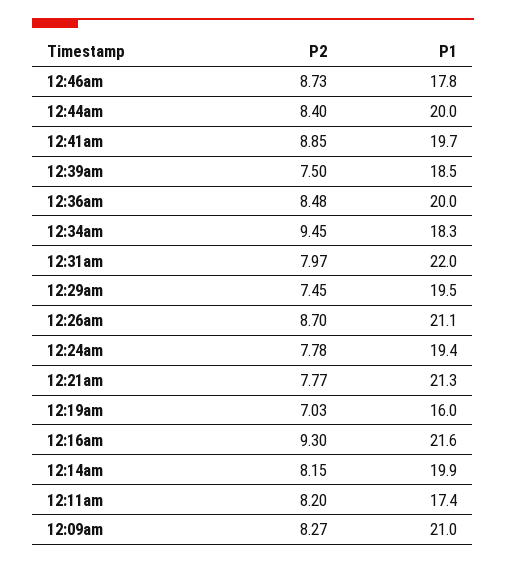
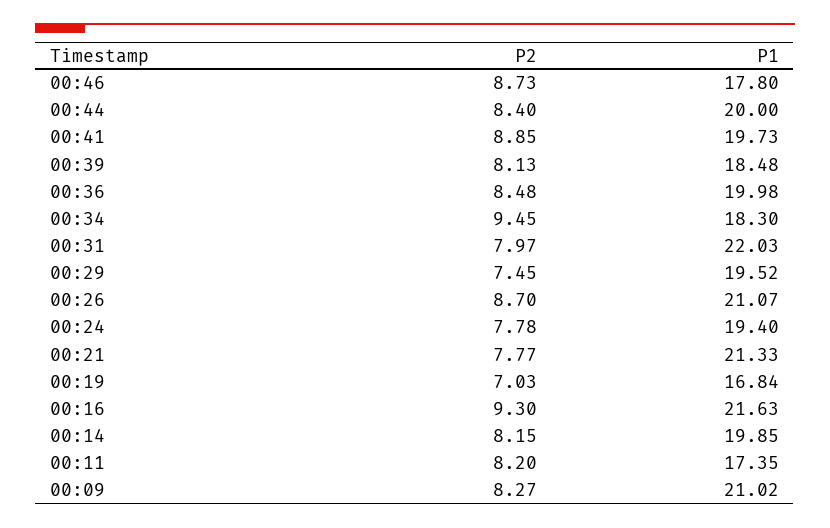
  {
    "P2": {
      "12:46am": 8.73,
      "12:44am": 8.4,
      "12:41am": 8.85,
-     "12:39am": 7.5,
+     "12:39am": 8.13,
      "12:36am": 8.48,
      "12:34am": 9.45,
      "12:31am": 7.97,
      "12:29am": 7.45,
      "12:26am": 8.7,
      "12:24am": 7.78,
      "12:21am": 7.77,
      "12:19am": 7.03,
      "12:16am": 9.3,
      "12:14am": 8.15,
      "12:11am": 8.2,
      "12:09am": 8.27
    },
    "P1": {
      "12:46am": 17.8,
      "12:44am": 20,
      "12:41am": 19.73,
      "12:39am": 18.48,
      "12:36am": 19.98,
      "12:34am": 18.3,
      "12:31am": 22.03,
      "12:29am": 19.52,
      "12:26am": 21.07,
      "12:24am": 19.4,
      "12:21am": 21.33,
-     "12:19am": 16,
+     "12:19am": 16.84,
      "12:16am": 21.63,
      "12:14am": 19.85,
      "12:11am": 17.35,
      "12:09am": 21.02
    }
  }

